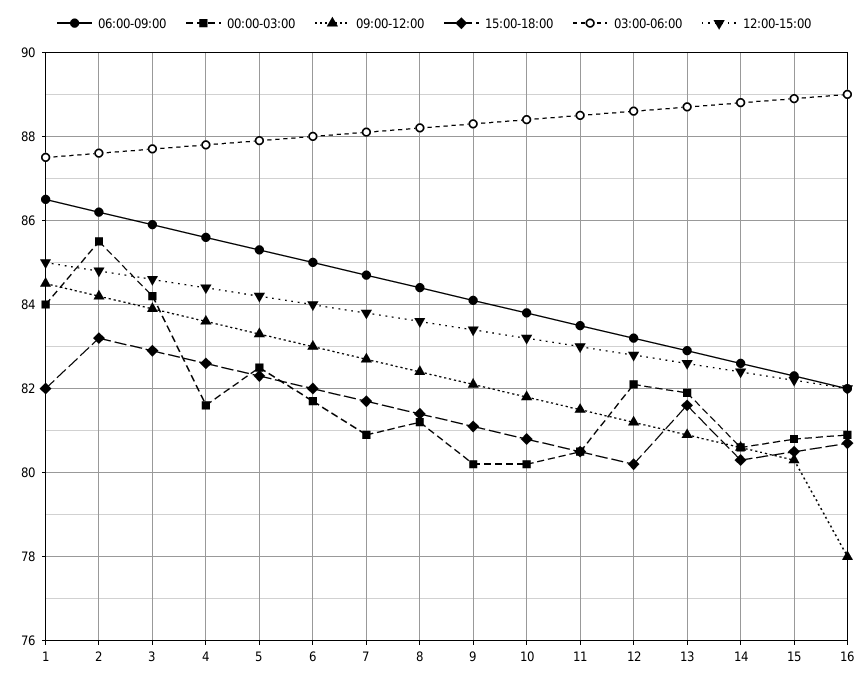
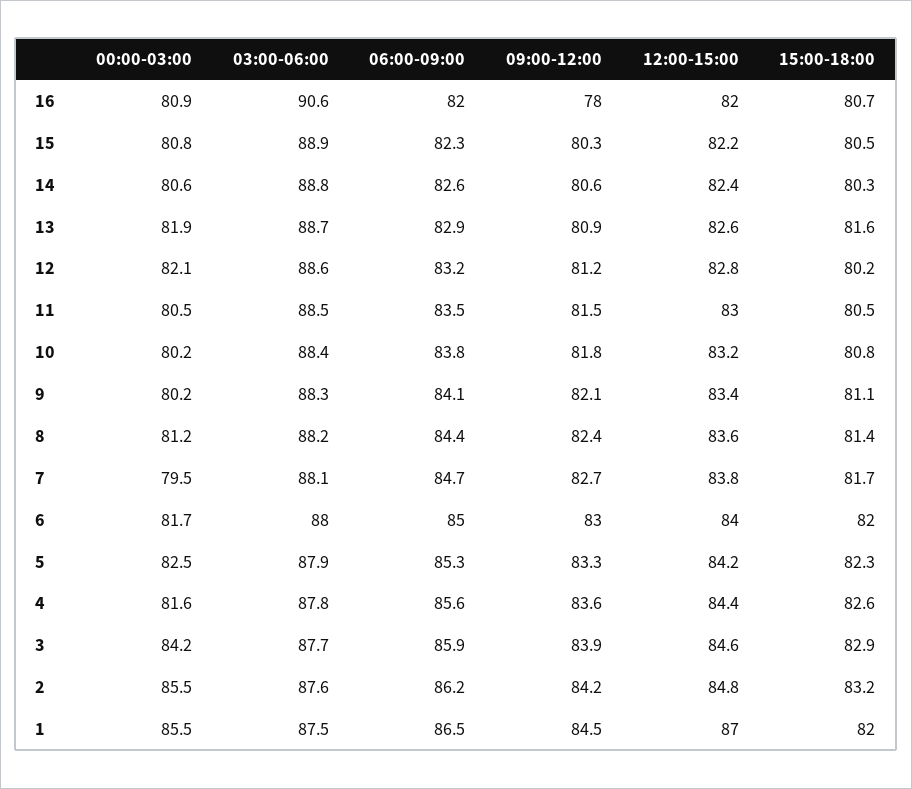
  {
    "06:00-09:00": {
      "1": 86.5,
      "2": 86.2,
      "3": 85.9,
      "4": 85.6,
      "5": 85.3,
      "6": 85,
      "7": 84.7,
      "8": 84.4,
      "9": 84.1,
      "10": 83.8,
      "11": 83.5,
      "12": 83.2,
      "13": 82.9,
      "14": 82.6,
      "15": 82.3,
      "16": 82
    },
    "00:00-03:00": {
-     "1": 84,
+     "1": 85.5,
      "2": 85.5,
      "3": 84.2,
      "4": 81.6,
      "5": 82.5,
      "6": 81.7,
-     "7": 81,
+     "7": 79.5,
      "8": 81.2,
      "9": 80.2,
      "10": 80.2,
      "11": 80.5,
      "12": 82.1,
      "13": 81.9,
      "14": 80.6,
      "15": 80.8,
      "16": 80.9
    },
    "09:00-12:00": {
      "1": 84.5,
      "2": 84.2,
      "3": 83.9,
      "4": 83.6,
      "5": 83.3,
      "6": 83,
      "7": 82.7,
      "8": 82.4,
      "9": 82.1,
      "10": 81.8,
      "11": 81.5,
      "12": 81.2,
      "13": 80.9,
      "14": 80.6,
      "15": 80.3,
      "16": 78
    },
    "15:00-18:00": {
      "1": 82,
      "2": 83.2,
      "3": 82.9,
      "4": 82.6,
      "5": 82.3,
      "6": 82,
      "7": 81.7,
      "8": 81.4,
      "9": 81.1,
      "10": 80.8,
      "11": 80.5,
      "12": 80.2,
      "13": 81.6,
      "14": 80.3,
      "15": 80.5,
      "16": 80.7
    },
    "03:00-06:00": {
      "1": 87.5,
      "2": 87.6,
      "3": 87.7,
      "4": 87.8,
      "5": 87.9,
      "6": 88,
      "7": 88.1,
      "8": 88.2,
      "9": 88.3,
      "10": 88.4,
      "11": 88.5,
      "12": 88.6,
      "13": 88.7,
      "14": 88.8,
      "15": 88.9,
-     "16": 89
+     "16": 90.6
    },
    "12:00-15:00": {
-     "1": 85,
+     "1": 87,
      "2": 84.8,
      "3": 84.6,
      "4": 84.4,
      "5": 84.2,
      "6": 84,
      "7": 83.8,
      "8": 83.6,
      "9": 83.4,
      "10": 83.2,
      "11": 83,
      "12": 82.8,
      "13": 82.6,
      "14": 82.4,
      "15": 82.2,
      "16": 82
    }
  }

